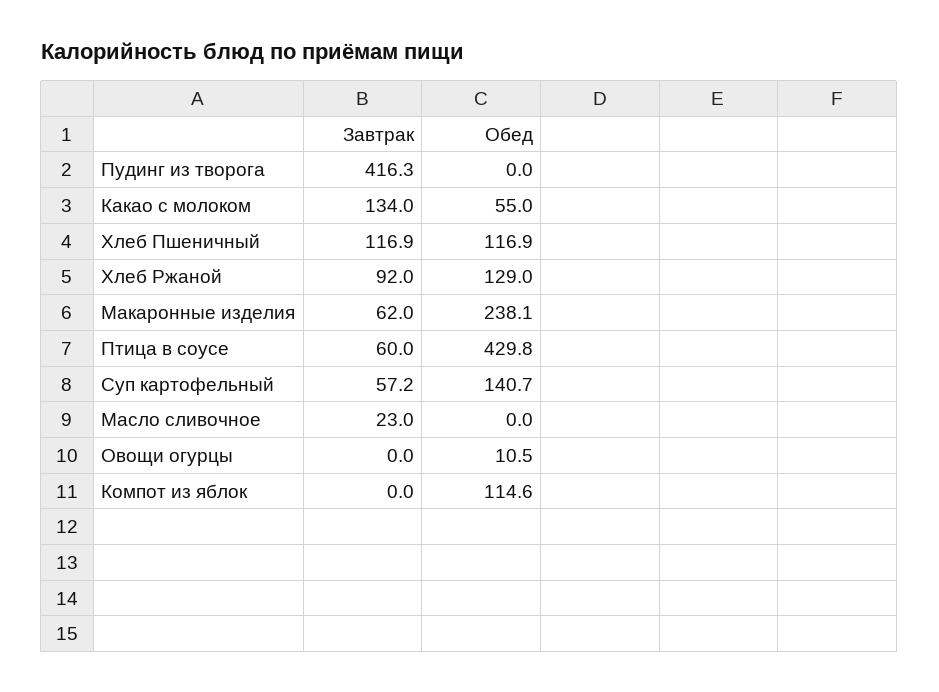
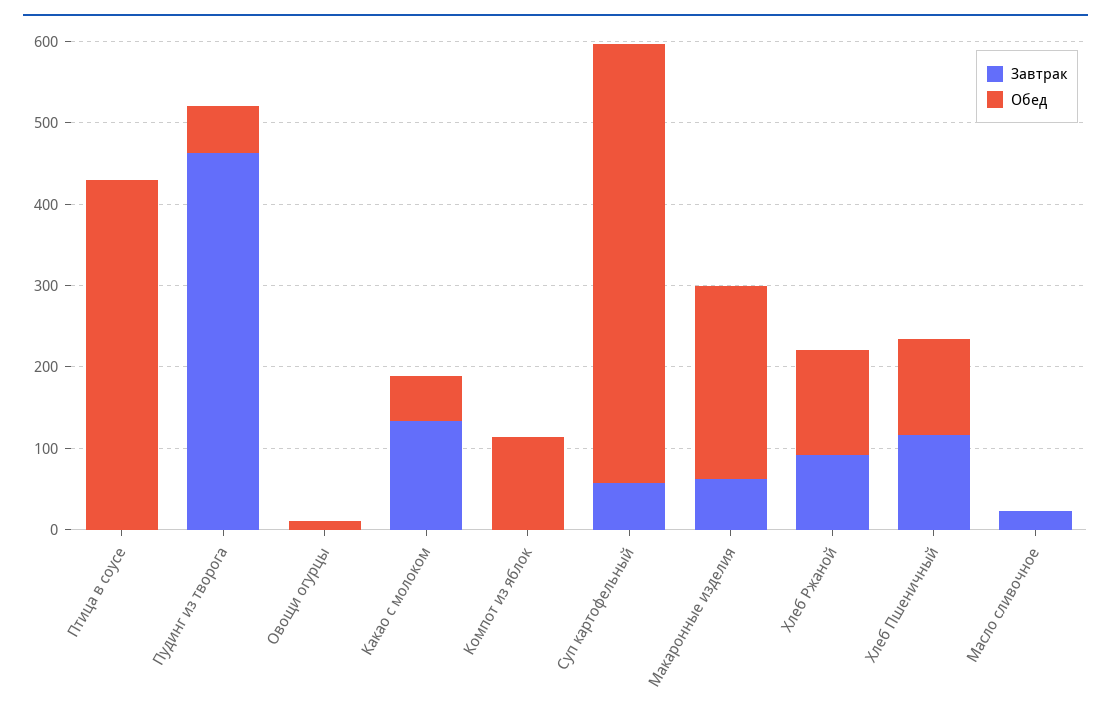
  {
    "Завтрак": {
-     "Пудинг из творога": 416.3,
+     "Пудинг из творога": 460,
      "Какао с молоком": 134,
      "Хлеб Пшеничный": 116.9,
      "Хлеб Ржаной": 92,
      "Макаронные изделия": 62,
-     "Птица в соусе": 60,
+     "Птица в соусе": 0,
      "Суп картофельный": 57.2,
      "Масло сливочное": 23,
      "Овощи огурцы": 0,
      "Компот из яблок": 0
    },
    "Обед": {
-     "Пудинг из творога": 0,
+     "Пудинг из творога": 60,
      "Какао с молоком": 55,
      "Хлеб Пшеничный": 116.9,
      "Хлеб Ржаной": 129,
      "Макаронные изделия": 238.1,
      "Птица в соусе": 429.8,
-     "Суп картофельный": 140.7,
+     "Суп картофельный": 540,
      "Масло сливочное": 0,
      "Овощи огурцы": 10.5,
      "Компот из яблок": 114.6
    }
  }

